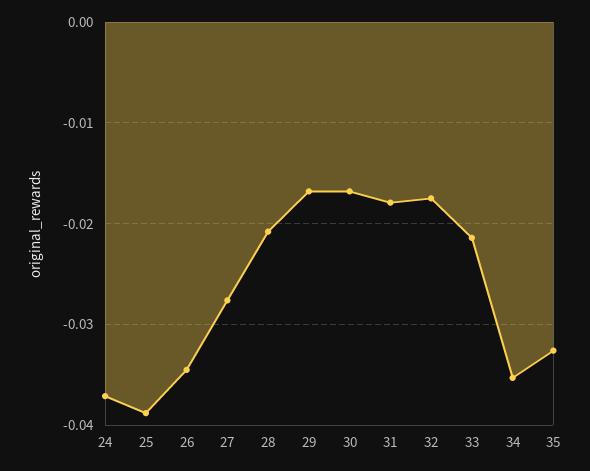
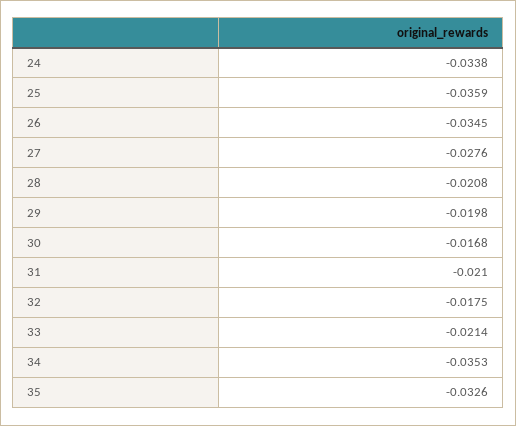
  {
-   "24": -0.037,
+   "24": -0.0338,
-   "25": -0.039,
+   "25": -0.0359,
    "26": -0.0345,
    "27": -0.0276,
    "28": -0.0208,
-   "29": -0.017,
+   "29": -0.0198,
    "30": -0.0168,
-   "31": -0.018,
+   "31": -0.021,
    "32": -0.0175,
    "33": -0.0214,
    "34": -0.0353,
    "35": -0.0326
  }

